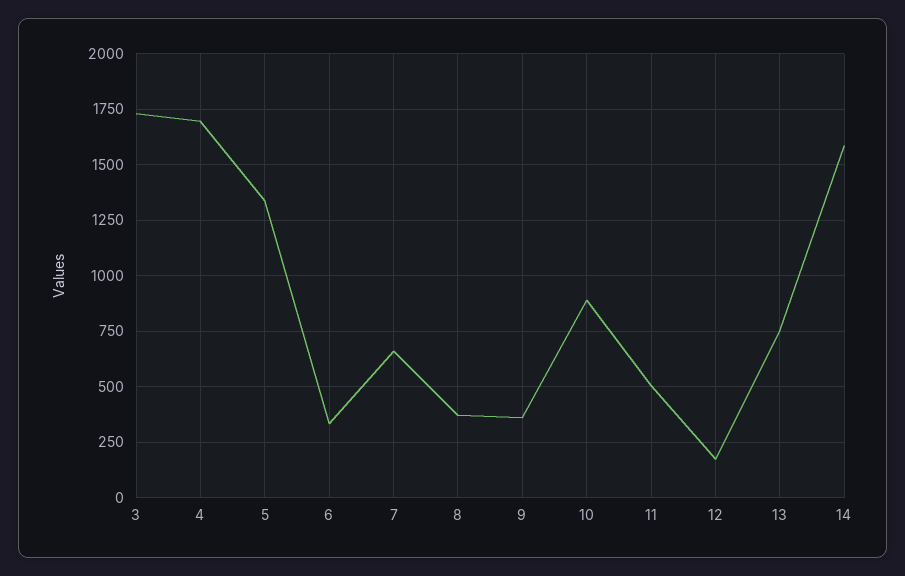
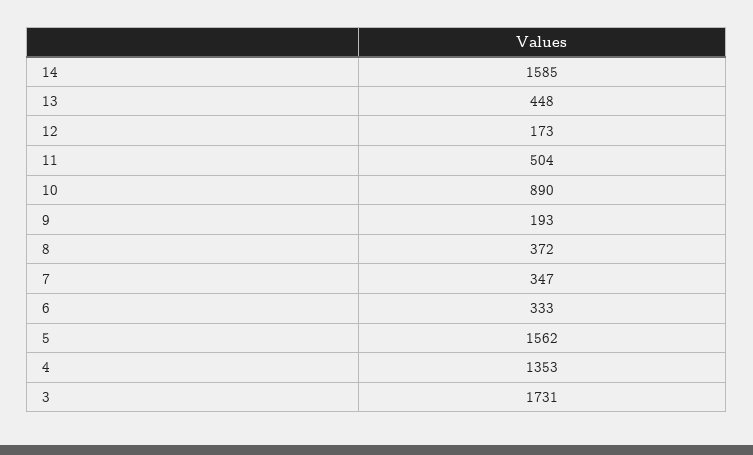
  {
    "3": 1731,
-   "4": 1700,
+   "4": 1353,
-   "5": 1350,
+   "5": 1562,
    "6": 333,
-   "7": 650,
+   "7": 347,
    "8": 372,
-   "9": 350,
+   "9": 193,
    "10": 890,
    "11": 504,
    "12": 173,
-   "13": 750,
+   "13": 448,
    "14": 1585
  }

